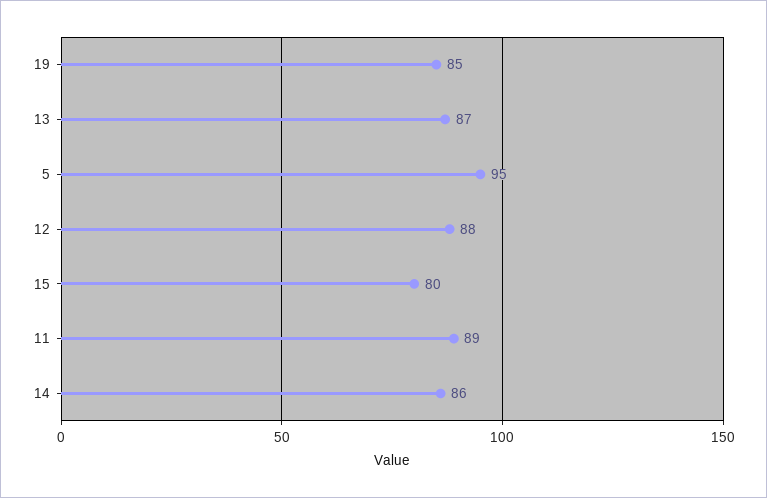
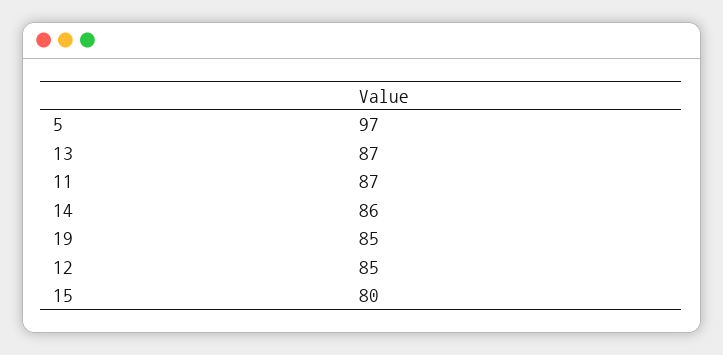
  {
    "19": 85,
    "13": 87,
-   "5": 95,
+   "5": 97,
-   "12": 88,
+   "12": 85,
    "15": 80,
-   "11": 89,
+   "11": 87,
    "14": 86
  }

